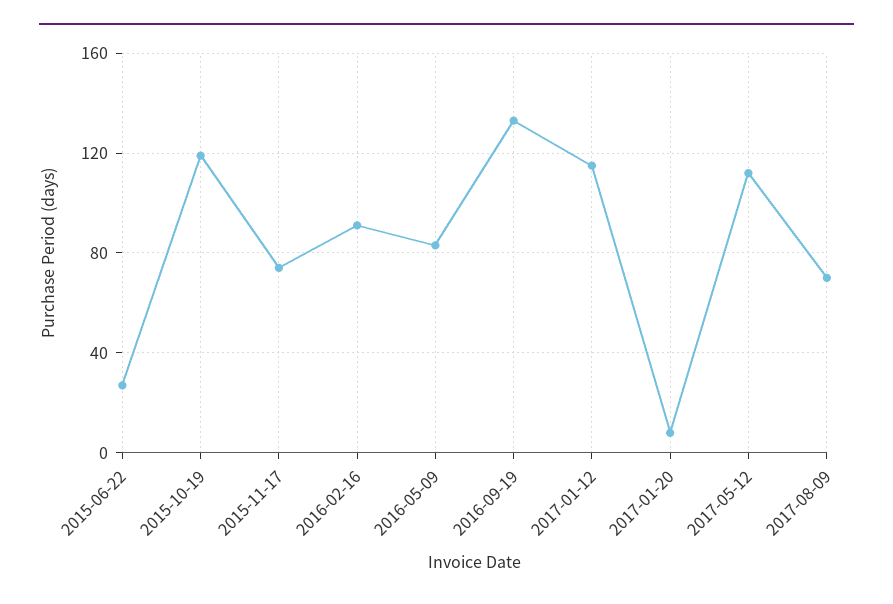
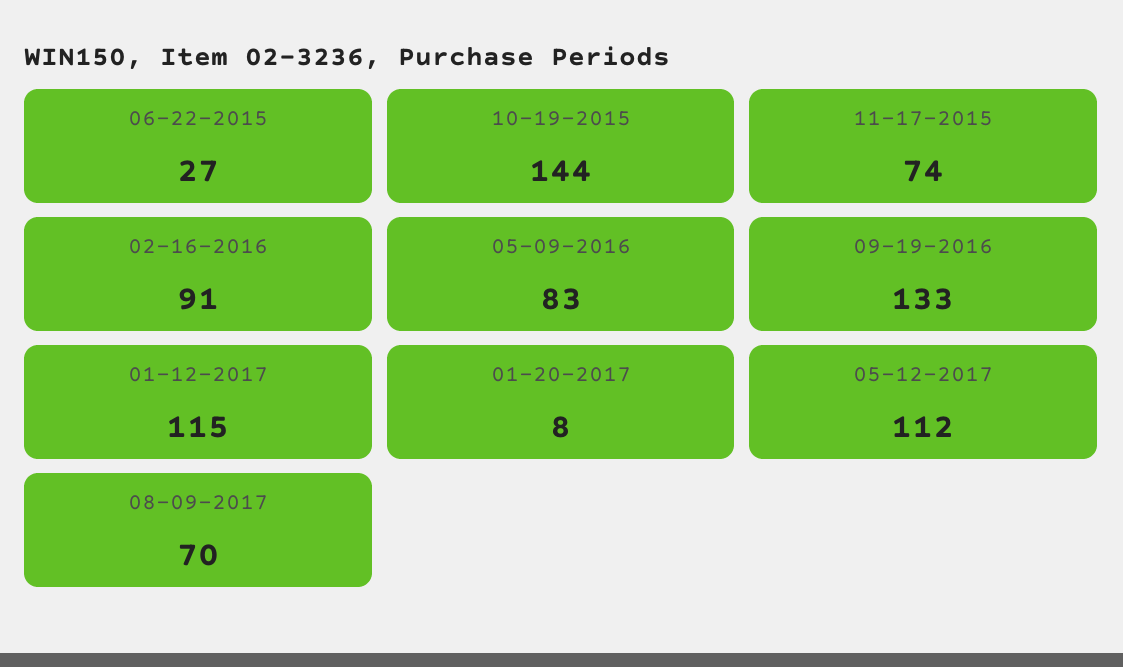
  {
    "2015-06-22": 27,
-   "2015-10-19": 120,
+   "2015-10-19": 144,
    "2015-11-17": 74,
    "2016-02-16": 91,
    "2016-05-09": 83,
    "2016-09-19": 133,
    "2017-01-12": 115,
    "2017-01-20": 8,
    "2017-05-12": 112,
    "2017-08-09": 70
  }

